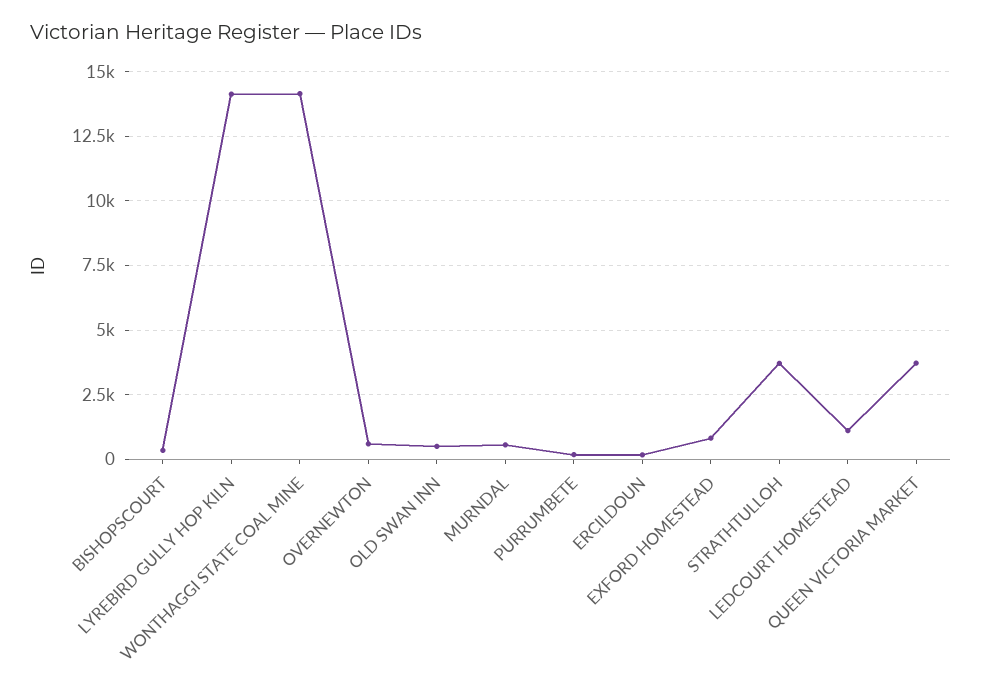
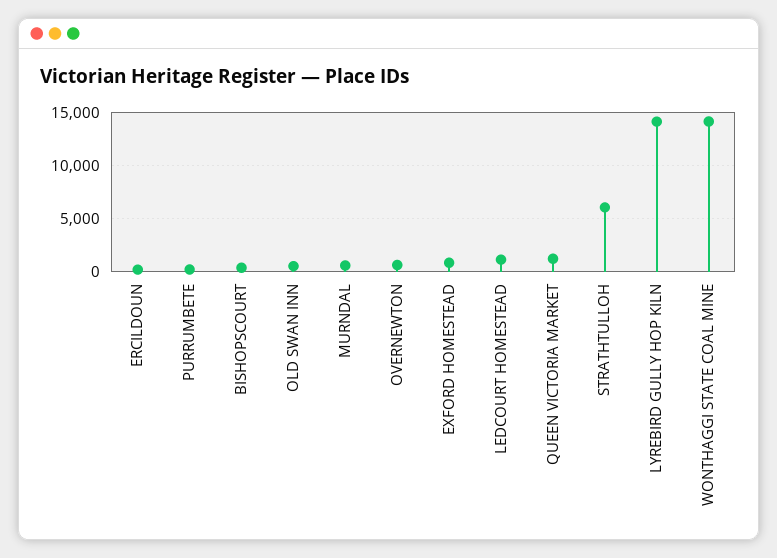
  {
    "BISHOPSCOURT": 250,
    "LYREBIRD GULLY HOP KILN": 14250,
    "WONTHAGGI STATE COAL MINE": 14250,
    "OVERNEWTON": 500,
    "OLD SWAN INN": 500,
    "MURNDAL": 500,
    "PURRUMBETE": 250,
    "ERCILDOUN": 250,
    "EXFORD HOMESTEAD": 750,
-   "STRATHTULLOH": 3750,
+   "STRATHTULLOH": 6000,
    "LEDCOURT HOMESTEAD": 1000,
-   "QUEEN VICTORIA MARKET": 3750
+   "QUEEN VICTORIA MARKET": 1000
  }

